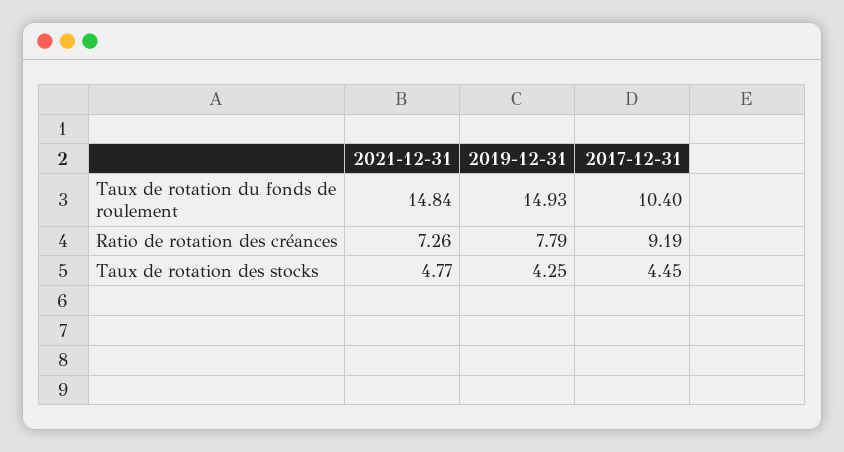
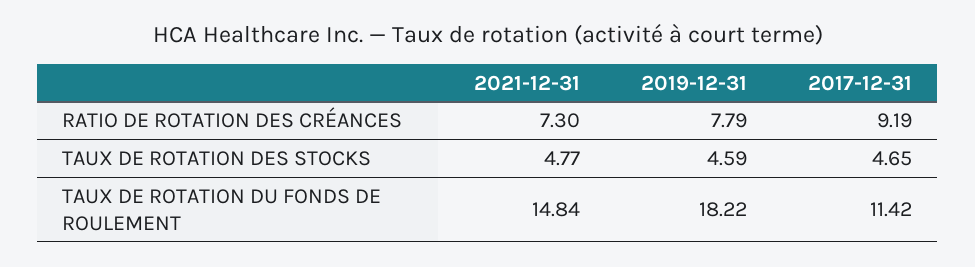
  {
    "2021-12-31": {
      "Taux de rotation du fonds de roulement": 14.84,
-     "Ratio de rotation des créances": 7.26,
+     "Ratio de rotation des créances": 7.3,
      "Taux de rotation des stocks": 4.77
    },
    "2019-12-31": {
-     "Taux de rotation du fonds de roulement": 14.93,
+     "Taux de rotation du fonds de roulement": 18.22,
      "Ratio de rotation des créances": 7.79,
-     "Taux de rotation des stocks": 4.25
+     "Taux de rotation des stocks": 4.59
    },
    "2017-12-31": {
-     "Taux de rotation du fonds de roulement": 10.4,
+     "Taux de rotation du fonds de roulement": 11.42,
      "Ratio de rotation des créances": 9.19,
-     "Taux de rotation des stocks": 4.45
+     "Taux de rotation des stocks": 4.65
    }
  }

